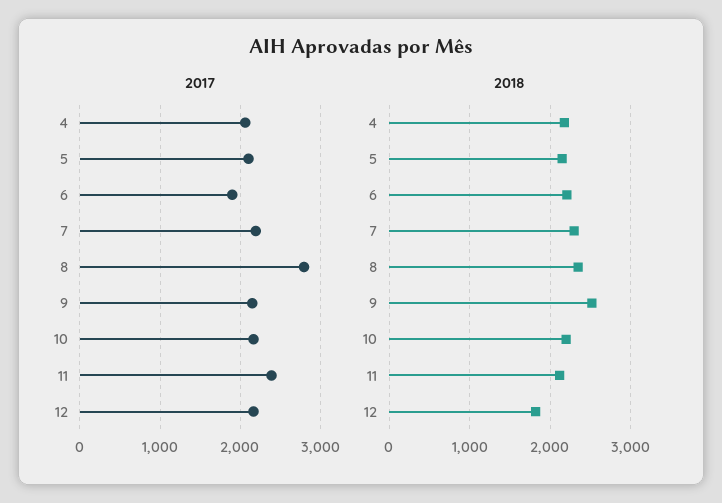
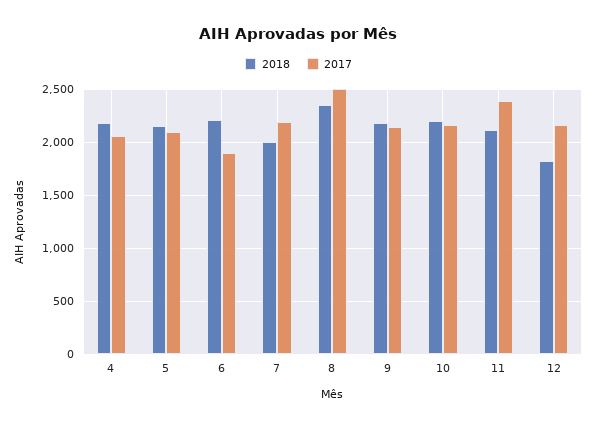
  {
    "2017": {
      "4": 2100,
      "5": 2100,
      "6": 1900,
      "7": 2200,
-     "8": 2800,
+     "8": 2500,
      "9": 2100,
      "10": 2200,
      "11": 2400,
      "12": 2200
    },
    "2018": {
      "4": 2200,
      "5": 2200,
      "6": 2200,
-     "7": 2300,
+     "7": 2000,
      "8": 2400,
-     "9": 2500,
+     "9": 2200,
      "10": 2200,
      "11": 2100,
      "12": 1800
    }
  }

